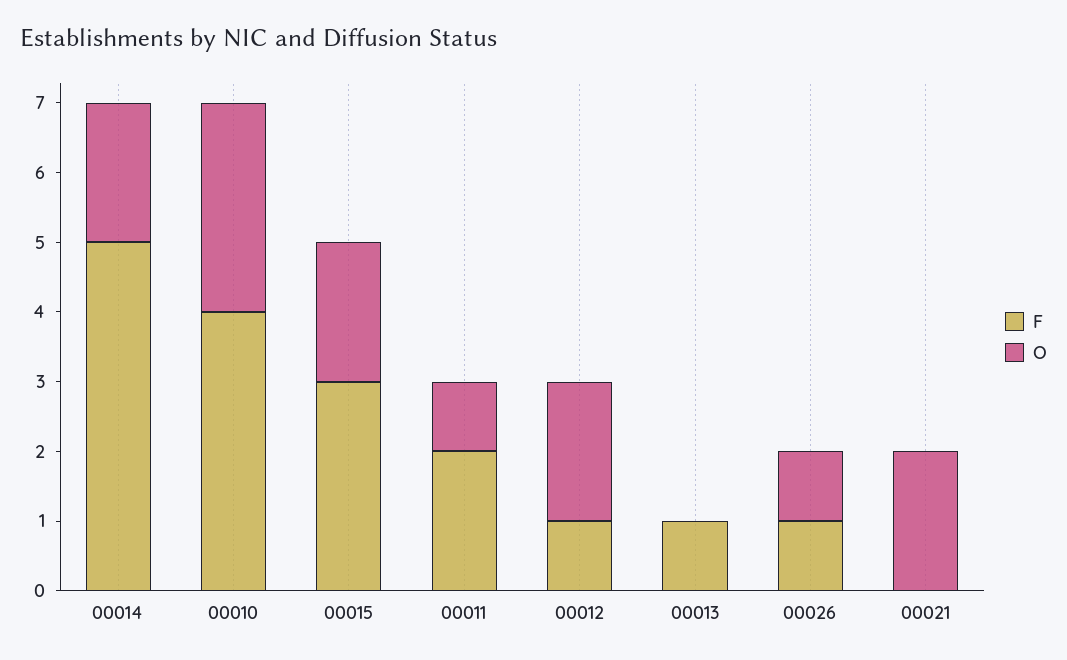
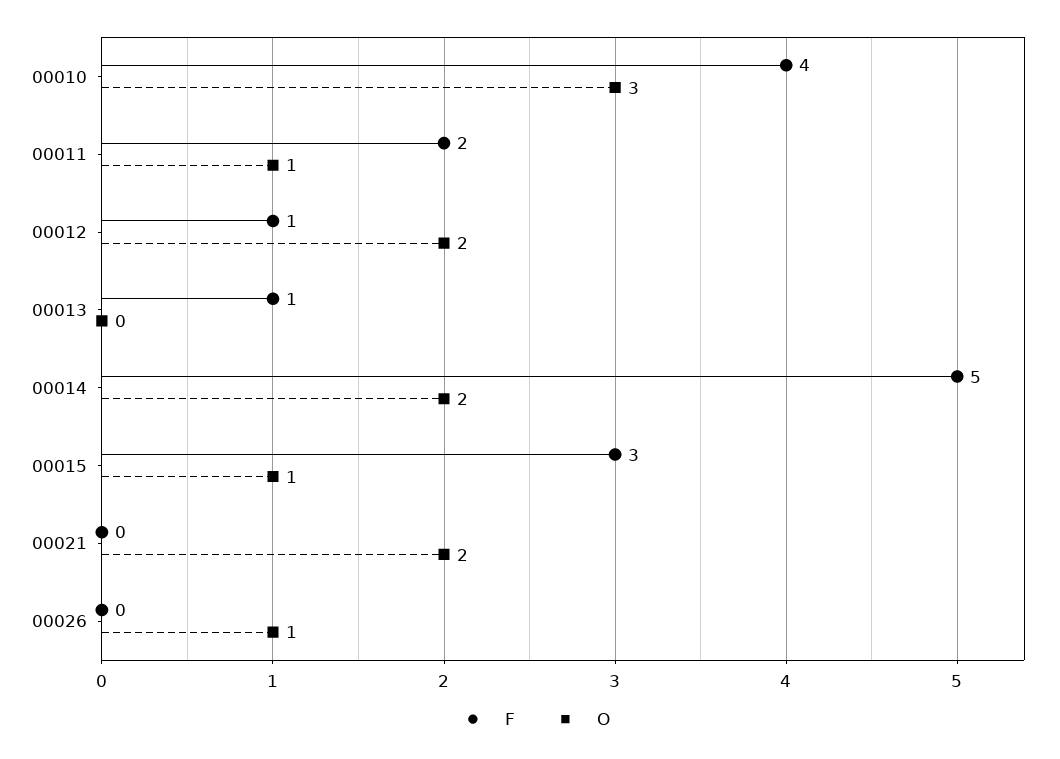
  {
    "F": {
      "00014": 5,
      "00010": 4,
      "00015": 3,
      "00011": 2,
      "00012": 1,
      "00013": 1,
-     "00026": 1,
+     "00026": 0,
      "00021": 0
    },
    "O": {
      "00014": 2,
      "00010": 3,
-     "00015": 2,
+     "00015": 1,
      "00011": 1,
      "00012": 2,
      "00013": 0,
      "00026": 1,
      "00021": 2
    }
  }

